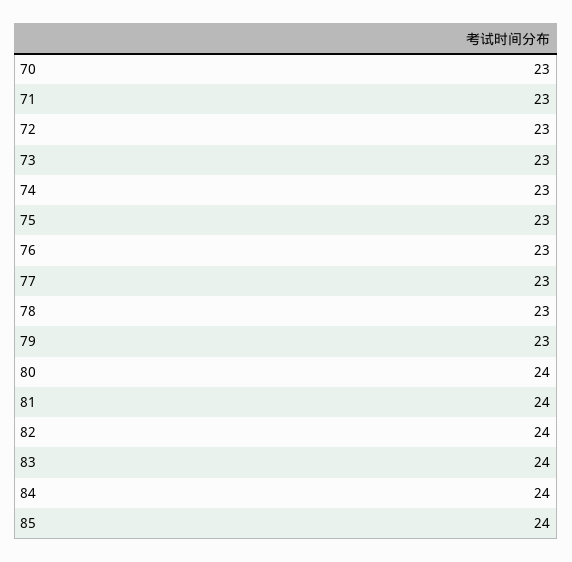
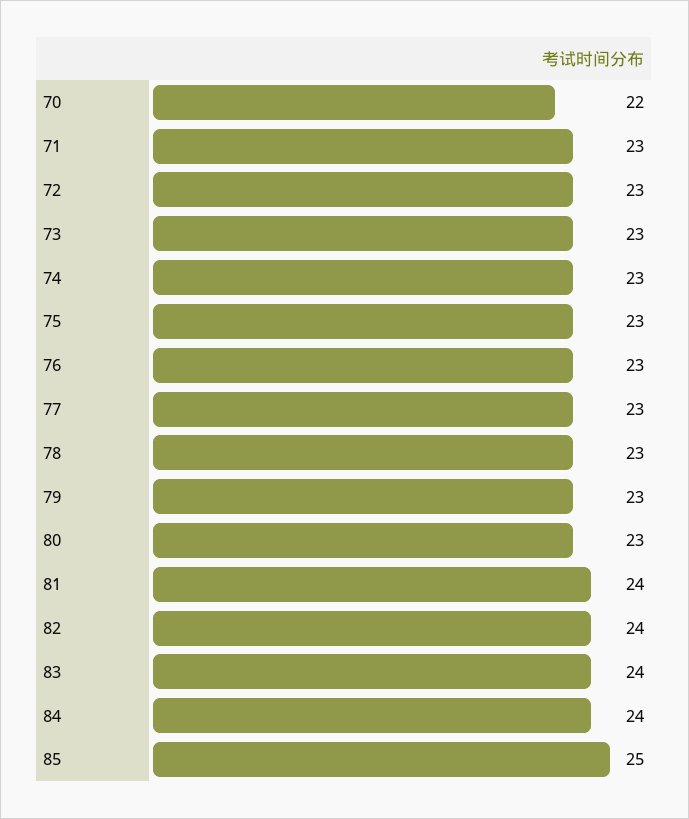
  {
-   "70": 23,
+   "70": 22,
    "71": 23,
    "72": 23,
    "73": 23,
    "74": 23,
    "75": 23,
    "76": 23,
    "77": 23,
    "78": 23,
    "79": 23,
-   "80": 24,
+   "80": 23,
    "81": 24,
    "82": 24,
    "83": 24,
    "84": 24,
-   "85": 24
+   "85": 25
  }

